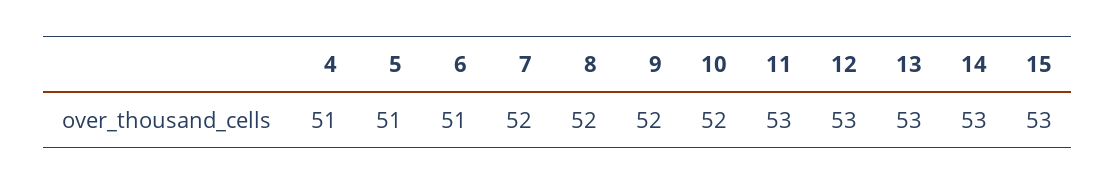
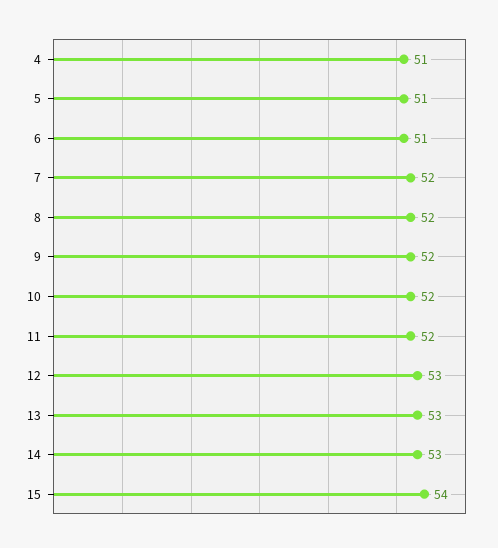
  {
    "4": 51,
    "5": 51,
    "6": 51,
    "7": 52,
    "8": 52,
    "9": 52,
    "10": 52,
-   "11": 53,
+   "11": 52,
    "12": 53,
    "13": 53,
    "14": 53,
-   "15": 53
+   "15": 54
  }

